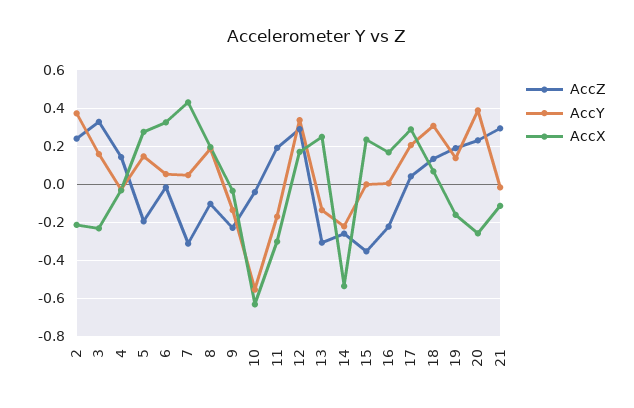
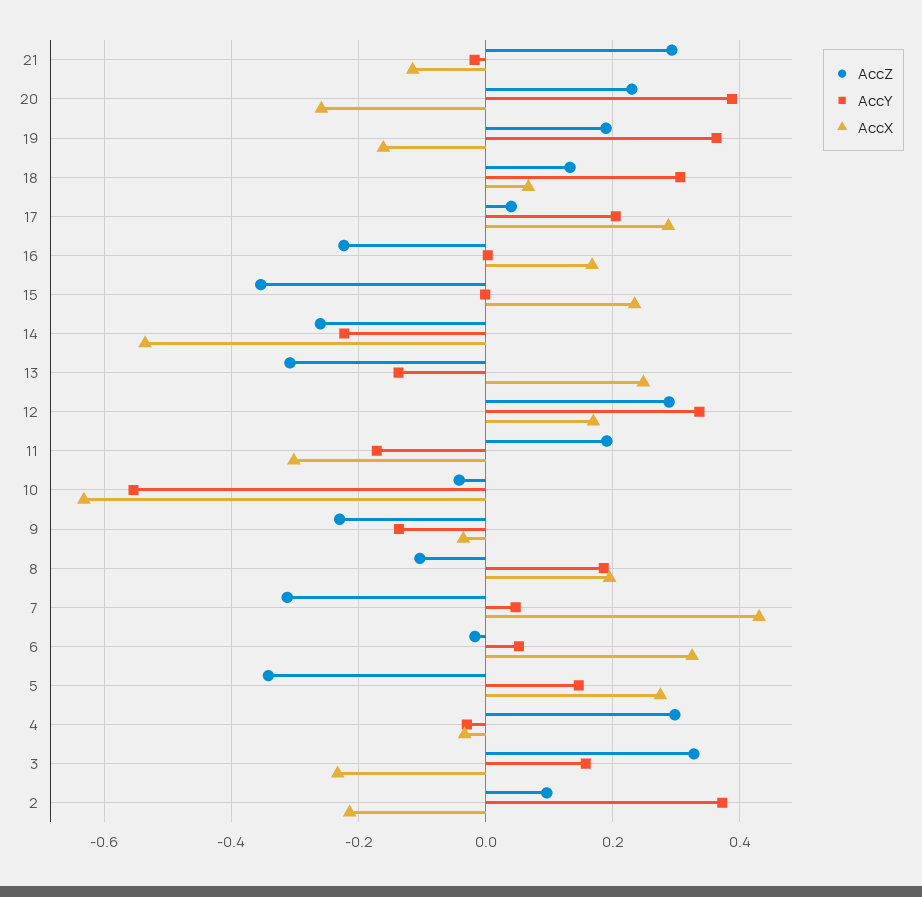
  {
    "AccZ": {
-     "2": 0.25,
+     "2": 0.1,
      "3": 0.32,
-     "4": 0.15,
+     "4": 0.3,
-     "5": -0.2,
+     "5": -0.34,
      "6": -0.02,
      "7": -0.32,
      "8": -0.1,
      "9": -0.22,
      "10": -0.04,
      "11": 0.2,
      "12": 0.28,
      "13": -0.3,
      "14": -0.26,
      "15": -0.36,
      "16": -0.22,
      "17": 0.04,
      "18": 0.14,
      "19": 0.18,
      "20": 0.24,
      "21": 0.3
    },
    "AccY": {
      "2": 0.38,
      "3": 0.16,
      "4": -0.02,
      "5": 0.14,
      "6": 0.06,
      "7": 0.04,
      "8": 0.18,
      "9": -0.14,
      "10": -0.56,
      "11": -0.18,
      "12": 0.34,
      "13": -0.14,
      "14": -0.22,
      "15": 0,
      "16": 0,
      "17": 0.2,
      "18": 0.3,
-     "19": 0.15,
+     "19": 0.36,
      "20": 0.38,
      "21": -0.02
    },
    "AccX": {
      "2": -0.22,
      "3": -0.24,
      "4": -0.04,
      "5": 0.28,
      "6": 0.32,
      "7": 0.44,
      "8": 0.2,
      "9": -0.04,
      "10": -0.64,
      "11": -0.3,
      "12": 0.16,
      "13": 0.24,
      "14": -0.54,
      "15": 0.24,
      "16": 0.16,
      "17": 0.28,
      "18": 0.06,
      "19": -0.16,
      "20": -0.26,
      "21": -0.12
    }
  }

